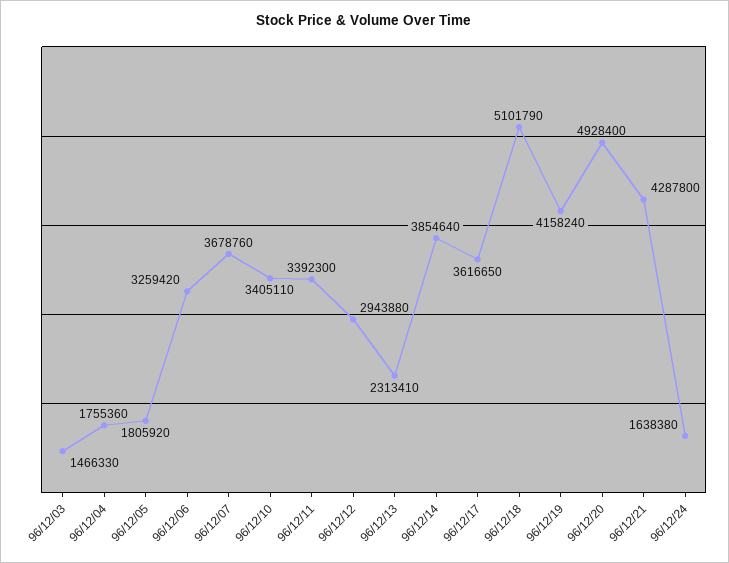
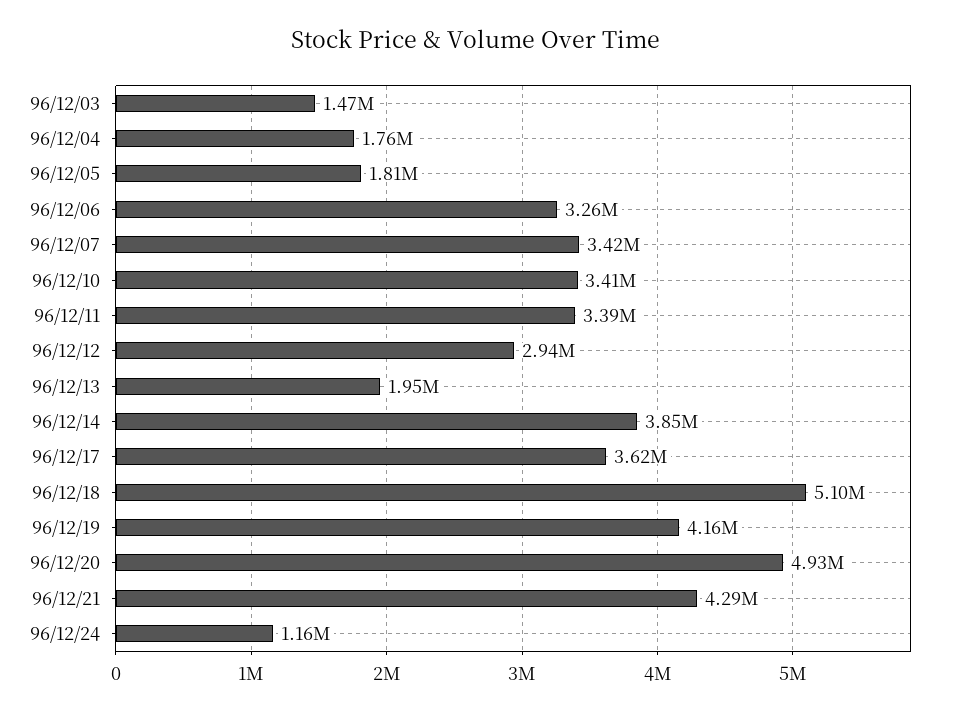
  {
    "96/12/03": 1466330,
    "96/12/04": 1755360,
    "96/12/05": 1805920,
    "96/12/06": 3259420,
-   "96/12/07": 3678760,
+   "96/12/07": 3420000,
    "96/12/10": 3405110,
    "96/12/11": 3392300,
    "96/12/12": 2943880,
-   "96/12/13": 2313410,
+   "96/12/13": 1950000,
    "96/12/14": 3854640,
    "96/12/17": 3616650,
    "96/12/18": 5101790,
    "96/12/19": 4158240,
    "96/12/20": 4928400,
    "96/12/21": 4287800,
-   "96/12/24": 1638380
+   "96/12/24": 1160000
  }

